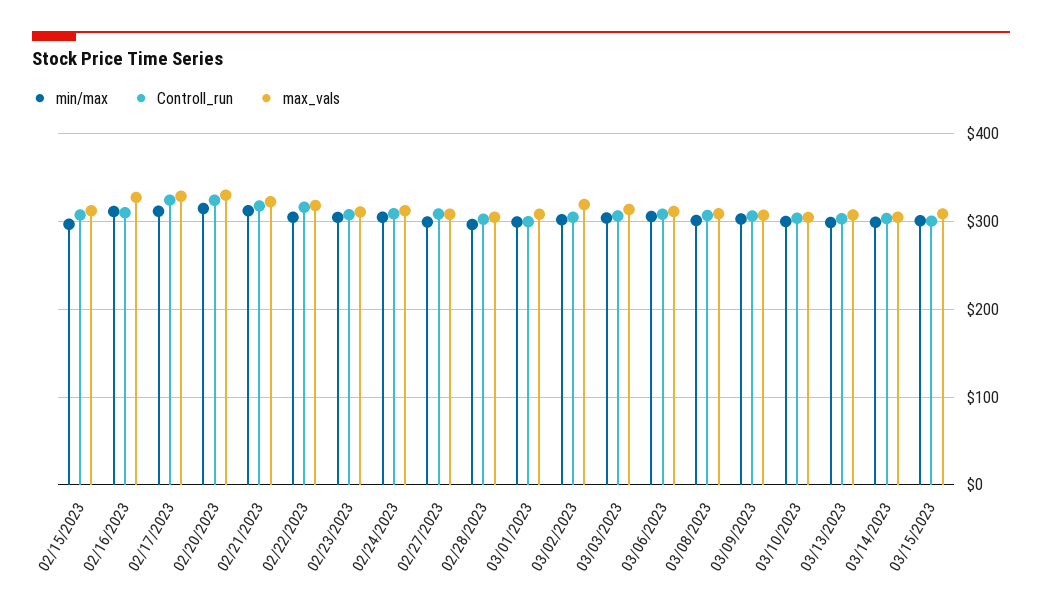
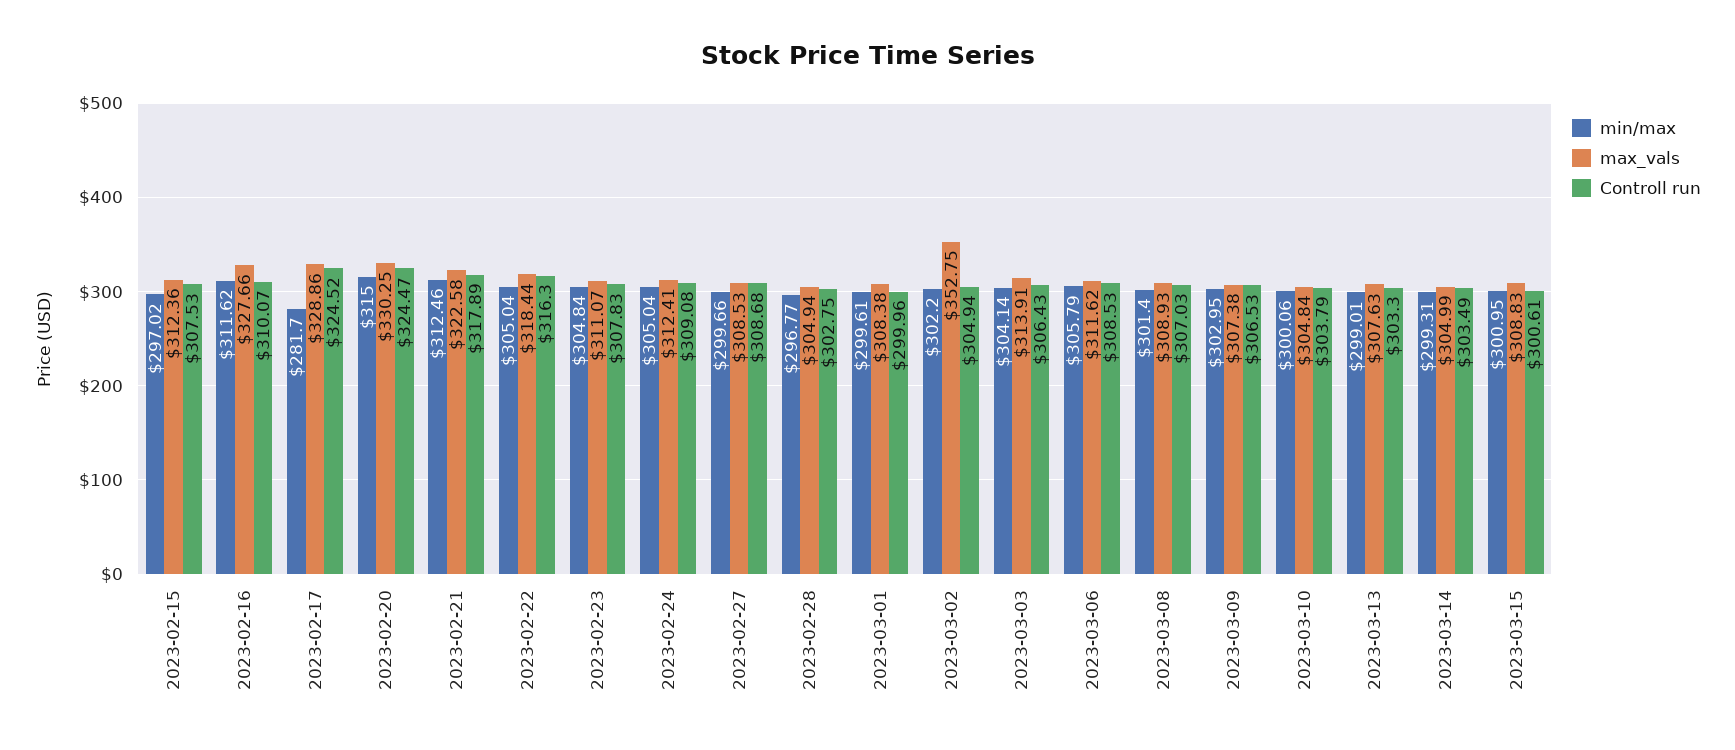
  {
    "min/max": {
      "02/15/2023": 297.02,
      "02/16/2023": 311.62,
-     "02/17/2023": 310,
+     "02/17/2023": 281.7,
      "02/20/2023": 315,
      "02/21/2023": 312.46,
      "02/22/2023": 305.04,
      "02/23/2023": 304.84,
      "02/24/2023": 305.04,
      "02/27/2023": 299.66,
      "02/28/2023": 296.77,
      "03/01/2023": 299.61,
      "03/02/2023": 302.2,
      "03/03/2023": 304.14,
      "03/06/2023": 305.79,
      "03/08/2023": 301.4,
      "03/09/2023": 302.95,
      "03/10/2023": 300.06,
      "03/13/2023": 299.01,
      "03/14/2023": 299.31,
      "03/15/2023": 300.95
    },
    "Controll_run": {
      "02/15/2023": 307.53,
      "02/16/2023": 310.07,
      "02/17/2023": 324.52,
      "02/20/2023": 324.47,
      "02/21/2023": 317.89,
      "02/22/2023": 316.3,
      "02/23/2023": 307.83,
      "02/24/2023": 309.08,
      "02/27/2023": 308.68,
      "02/28/2023": 302.75,
      "03/01/2023": 299.96,
      "03/02/2023": 304.94,
      "03/03/2023": 306.43,
      "03/06/2023": 308.53,
      "03/08/2023": 307.03,
      "03/09/2023": 306.53,
      "03/10/2023": 303.79,
      "03/13/2023": 303.3,
      "03/14/2023": 303.49,
      "03/15/2023": 300.61
    },
    "max_vals": {
      "02/15/2023": 312.36,
      "02/16/2023": 327.66,
      "02/17/2023": 328.86,
      "02/20/2023": 330.25,
      "02/21/2023": 322.58,
      "02/22/2023": 318.44,
      "02/23/2023": 311.07,
      "02/24/2023": 312.41,
      "02/27/2023": 308.53,
      "02/28/2023": 304.94,
      "03/01/2023": 308.38,
-     "03/02/2023": 320,
+     "03/02/2023": 352.75,
      "03/03/2023": 313.91,
      "03/06/2023": 311.62,
      "03/08/2023": 308.93,
      "03/09/2023": 307.38,
      "03/10/2023": 304.84,
      "03/13/2023": 307.63,
      "03/14/2023": 304.99,
      "03/15/2023": 308.83
    }
  }

